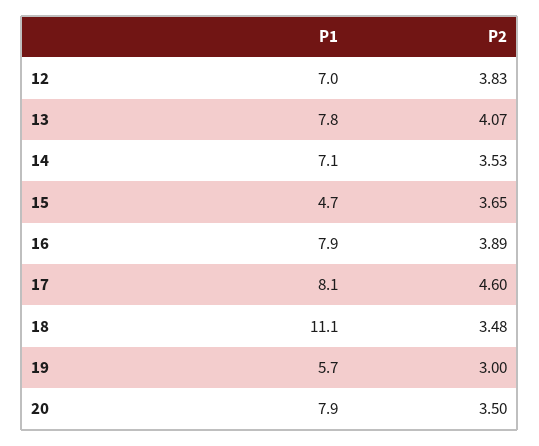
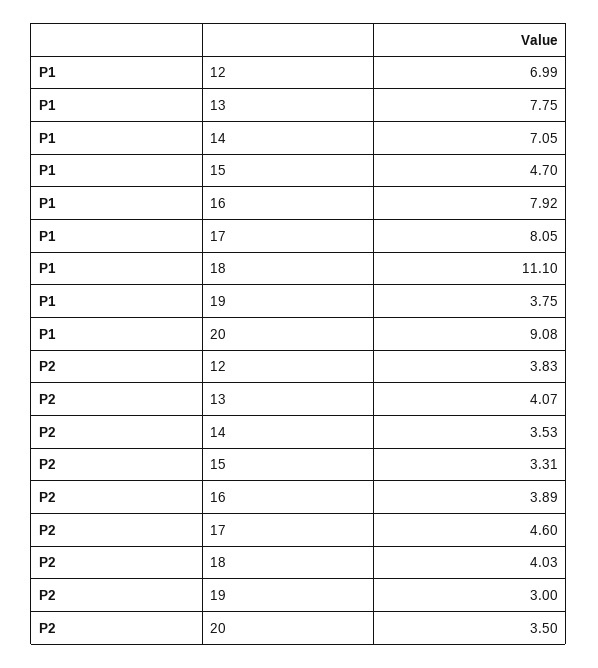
  {
    "P1": {
      "12": 6.99,
      "13": 7.75,
      "14": 7.05,
      "15": 4.7,
      "16": 7.92,
      "17": 8.05,
      "18": 11.1,
-     "19": 5.7,
+     "19": 3.75,
-     "20": 7.9
+     "20": 9.08
    },
    "P2": {
      "12": 3.83,
      "13": 4.07,
      "14": 3.53,
-     "15": 3.65,
+     "15": 3.31,
      "16": 3.89,
      "17": 4.6,
-     "18": 3.48,
+     "18": 4.03,
      "19": 3,
      "20": 3.5
    }
  }

